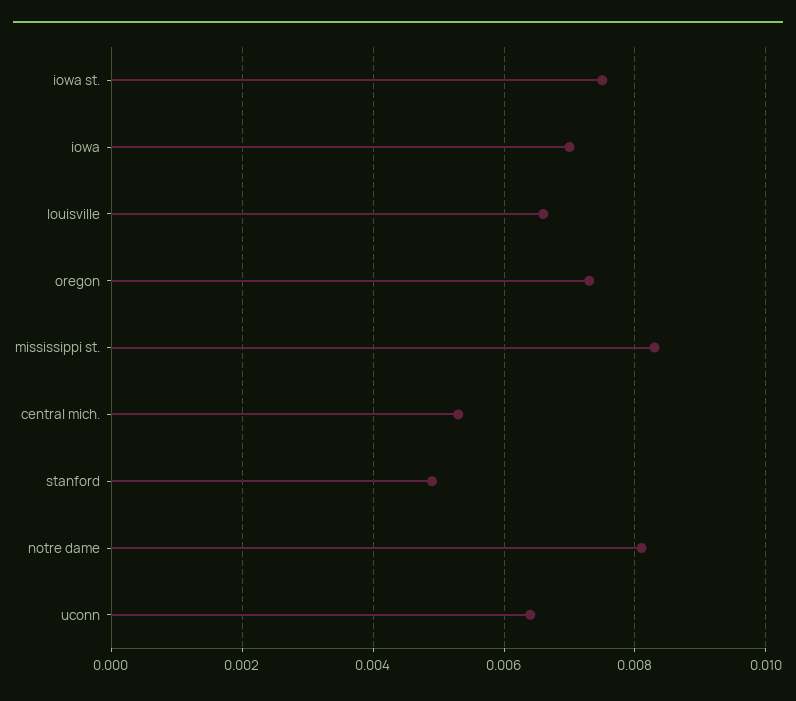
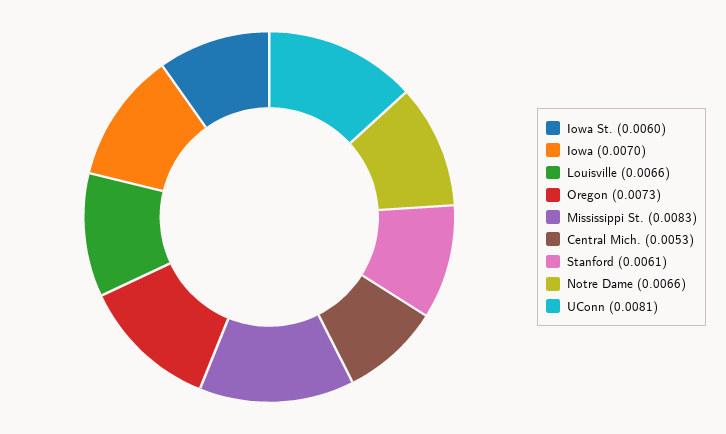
  {
-   "iowa st.": 0.0075,
+   "iowa st.": 0.006,
    "iowa": 0.007,
    "louisville": 0.0066,
    "oregon": 0.0073,
    "mississippi st.": 0.0083,
    "central mich.": 0.0053,
-   "stanford": 0.005,
+   "stanford": 0.0061,
-   "notre dame": 0.008,
+   "notre dame": 0.0066,
-   "uconn": 0.0065
+   "uconn": 0.0081
  }

